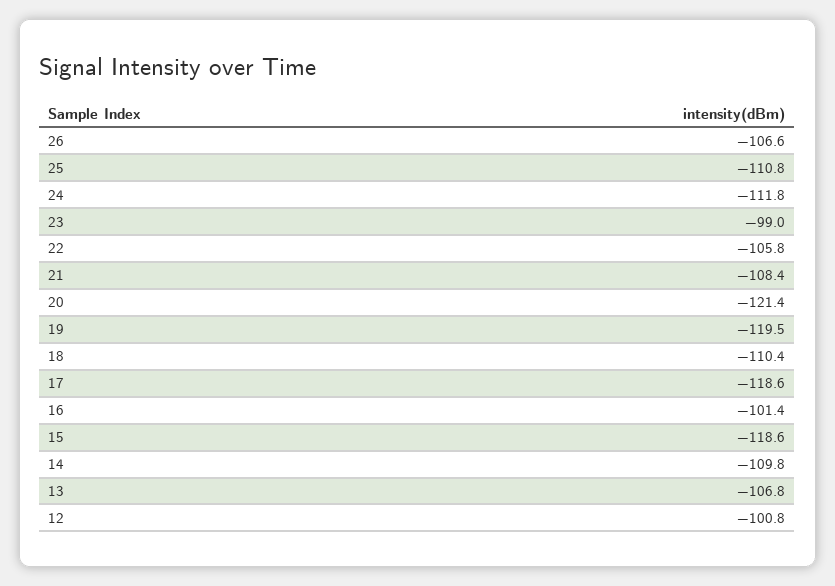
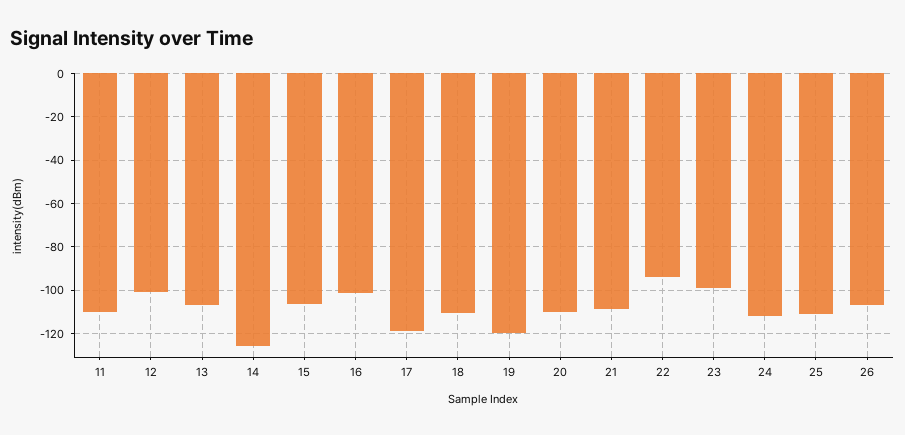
  {
    "26": -106.6,
    "25": -110.8,
    "24": -111.8,
    "23": -99,
-   "22": -105.8,
+   "22": -95,
    "21": -108.4,
-   "20": -121.4,
+   "20": -110,
    "19": -119.5,
    "18": -110.4,
    "17": -118.6,
    "16": -101.4,
-   "15": -118.6,
+   "15": -105,
-   "14": -109.8,
+   "14": -125,
    "13": -106.8,
-   "12": -100.8
+   "12": -100.8,
+   "11": -110
  }

